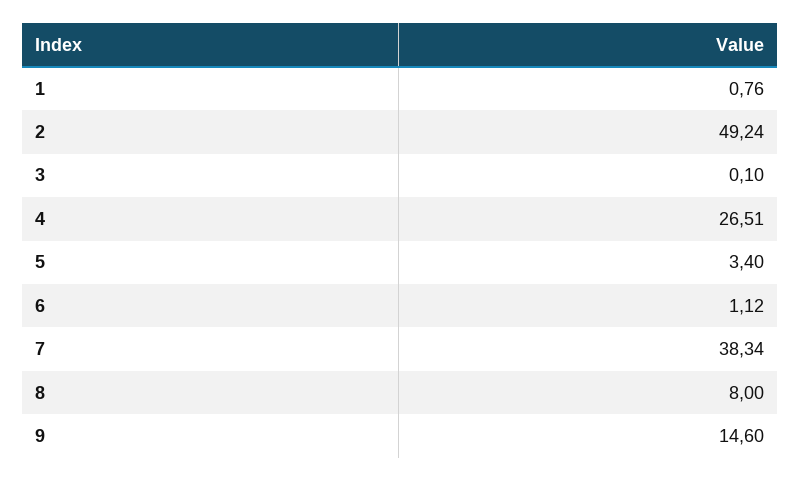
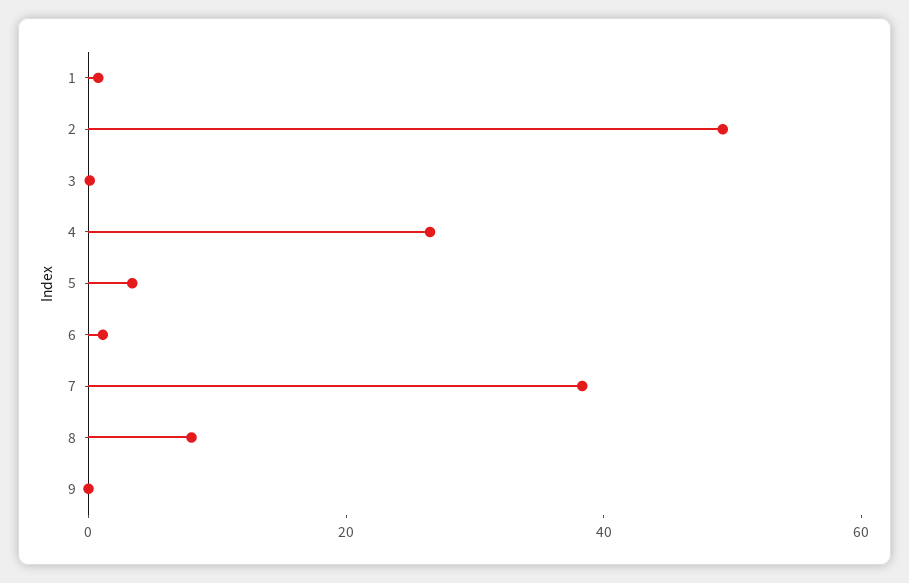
  {
    "1": 0.76,
    "2": 49.24,
    "3": 0.1,
    "4": 26.51,
    "5": 3.4,
    "6": 1.12,
    "7": 38.34,
    "8": 8,
-   "9": 14.6
+   "9": 0
  }

